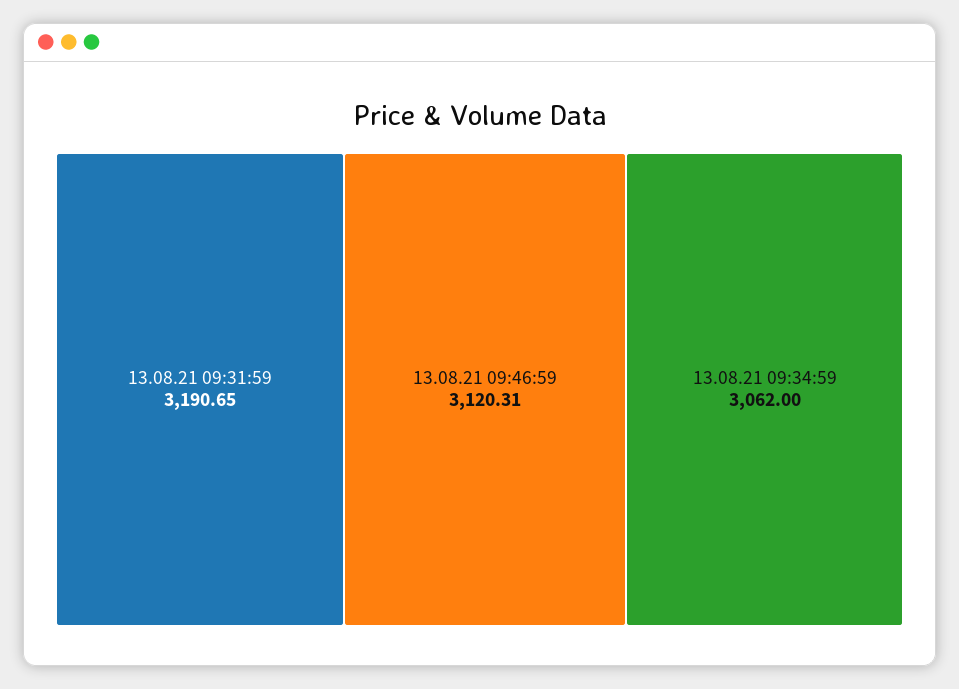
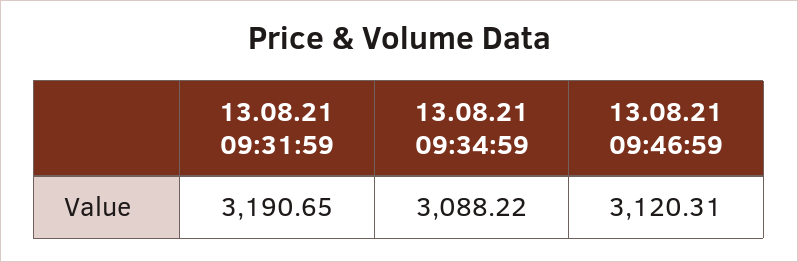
  {
    "13.08.21 09:31:59": 3190.65,
    "13.08.21 09:46:59": 3120.31,
-   "13.08.21 09:34:59": 3062
+   "13.08.21 09:34:59": 3088.22
  }

